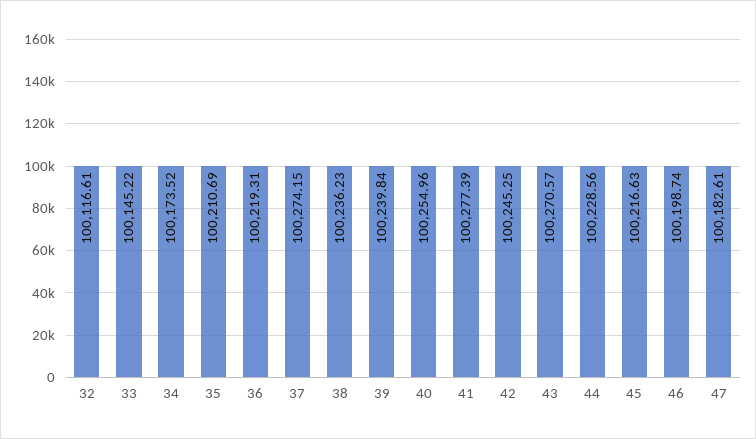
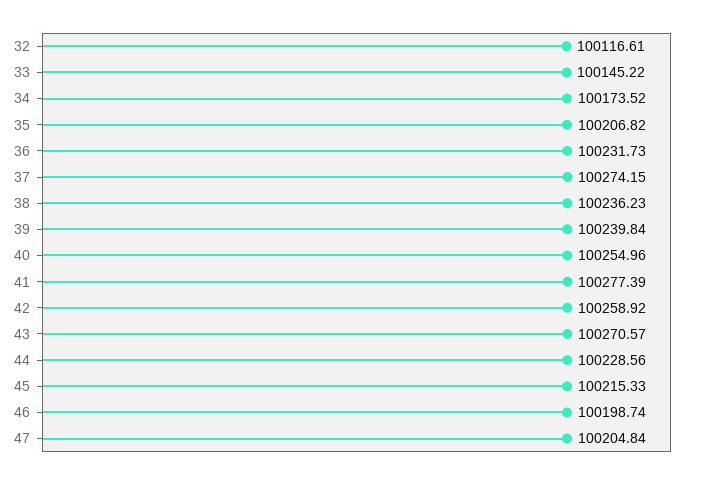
  {
    "32": 100116.61,
    "33": 100145.22,
    "34": 100173.52,
-   "35": 100210.69,
+   "35": 100206.82,
-   "36": 100219.31,
+   "36": 100231.73,
    "37": 100274.15,
    "38": 100236.23,
    "39": 100239.84,
    "40": 100254.96,
    "41": 100277.39,
-   "42": 100245.25,
+   "42": 100258.92,
    "43": 100270.57,
    "44": 100228.56,
-   "45": 100216.63,
+   "45": 100215.33,
    "46": 100198.74,
-   "47": 100182.61
+   "47": 100204.84
  }

